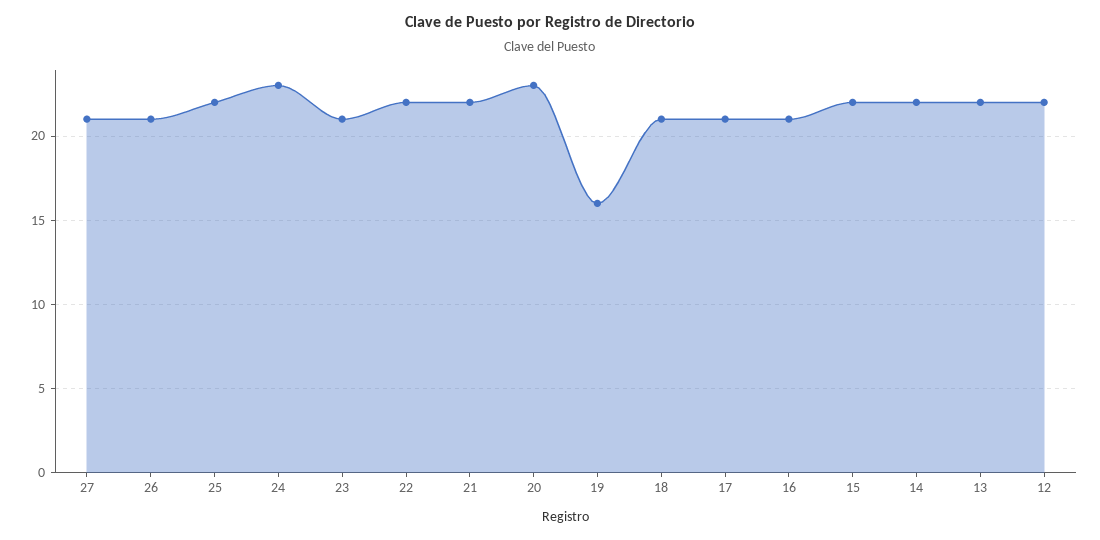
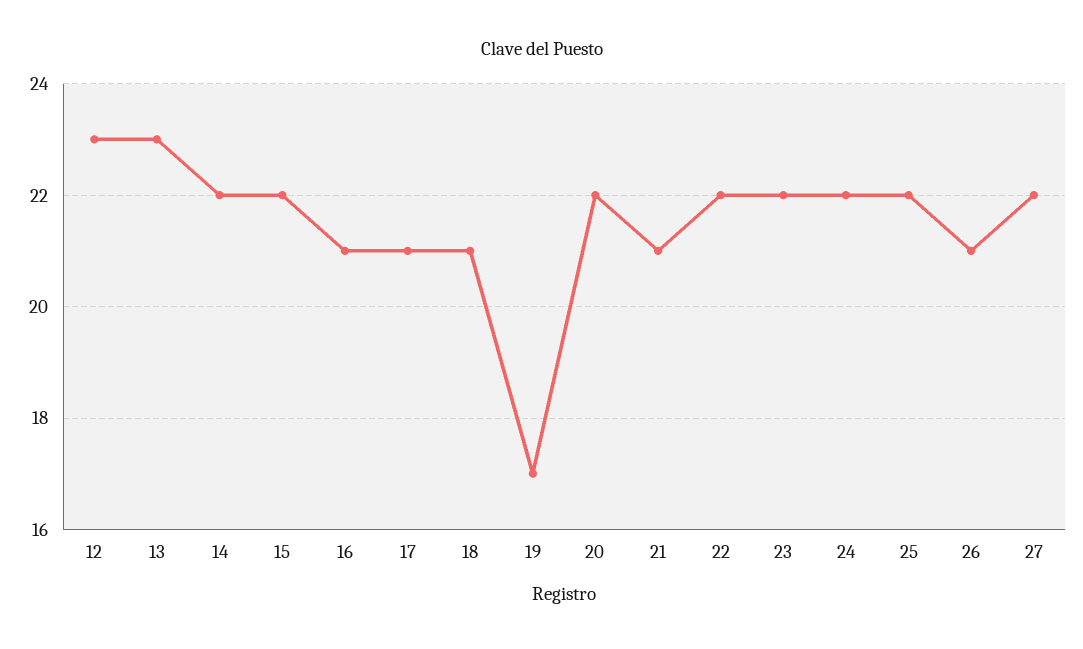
  {
-   "27": 21,
+   "27": 22,
    "26": 21,
    "25": 22,
-   "24": 23,
+   "24": 22,
-   "23": 21,
+   "23": 22,
    "22": 22,
-   "21": 22,
+   "21": 21,
-   "20": 23,
+   "20": 22,
-   "19": 16,
+   "19": 17,
    "18": 21,
    "17": 21,
    "16": 21,
    "15": 22,
    "14": 22,
-   "13": 22,
+   "13": 23,
-   "12": 22
+   "12": 23
  }

